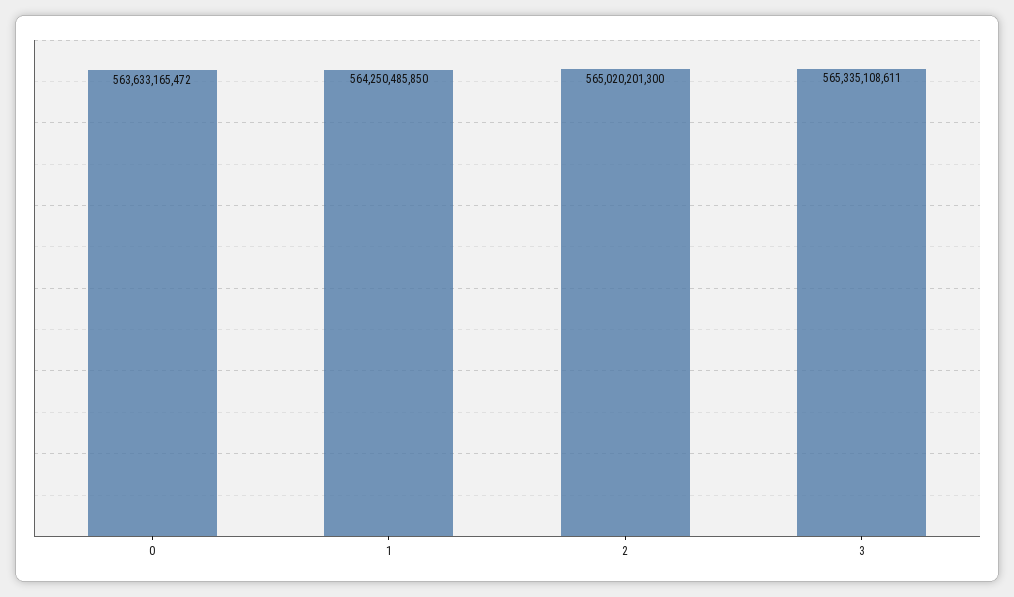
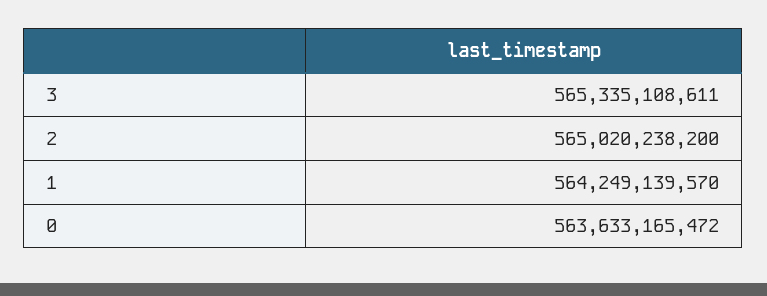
  {
    "0": 563633165472,
-   "1": 564250485850,
+   "1": 564249139570,
-   "2": 565020201300,
+   "2": 565020238200,
    "3": 565335108611
  }

